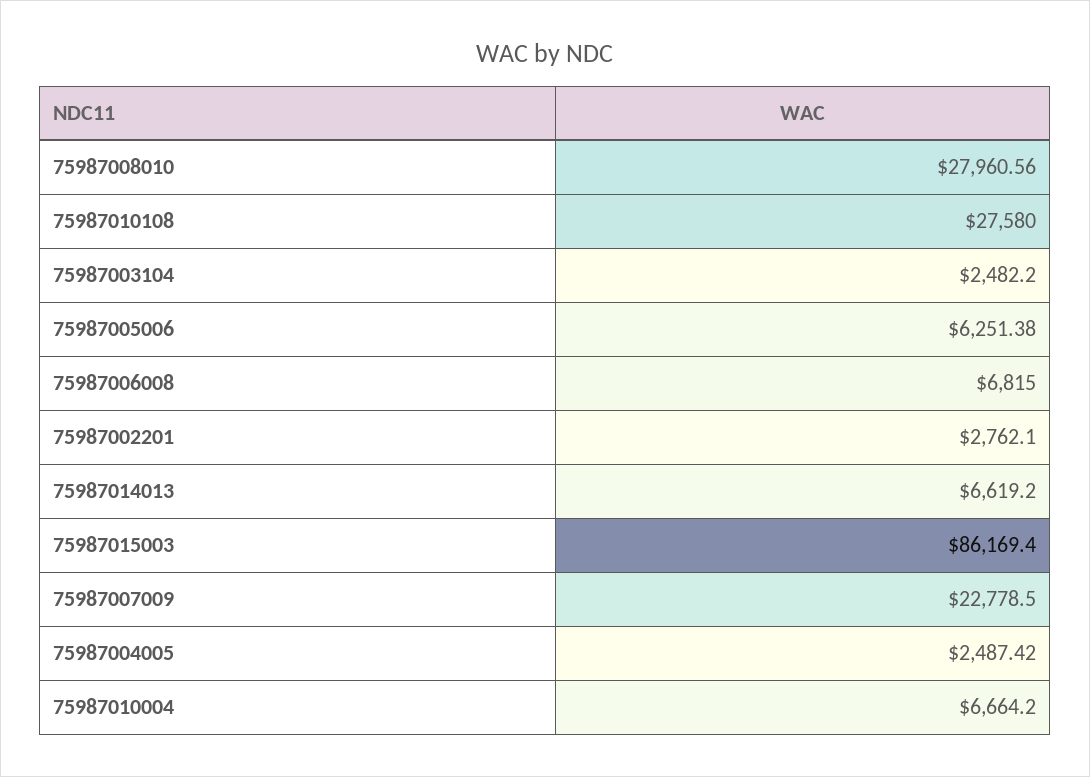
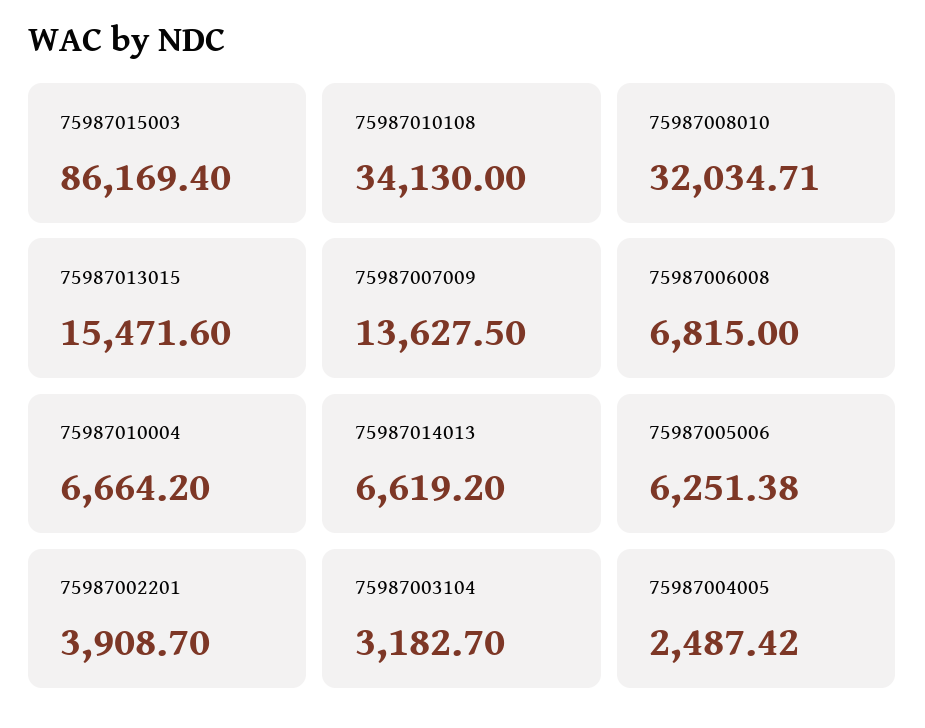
  {
-   "75987008010": 27960.56,
+   "75987008010": 32034.71,
-   "75987010108": 27580,
+   "75987010108": 34130,
-   "75987003104": 2482.2,
+   "75987003104": 3182.7,
    "75987005006": 6251.38,
    "75987006008": 6815,
-   "75987002201": 2762.1,
+   "75987002201": 3908.7,
    "75987014013": 6619.2,
    "75987015003": 86169.4,
-   "75987007009": 22778.5,
+   "75987007009": 13627.5,
    "75987004005": 2487.42,
-   "75987010004": 6664.2
+   "75987010004": 6664.2,
+   "75987013015": 15471.6
  }

